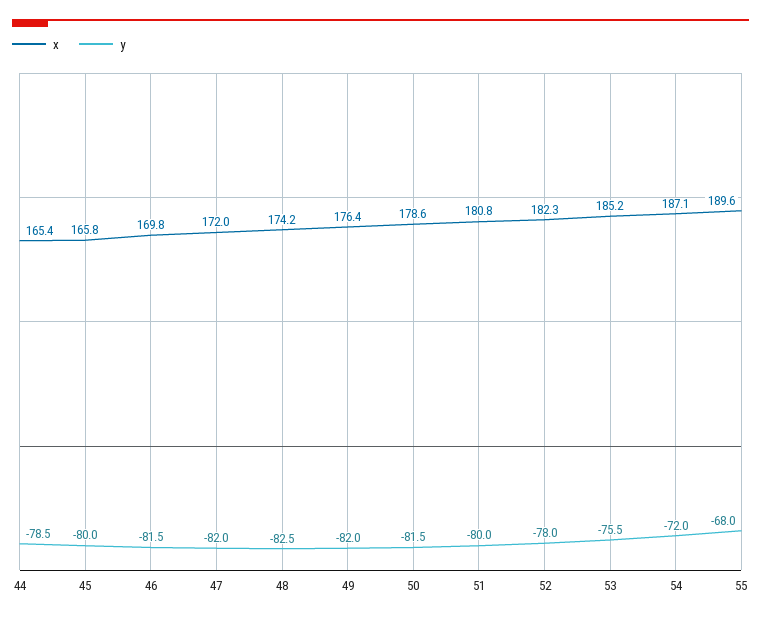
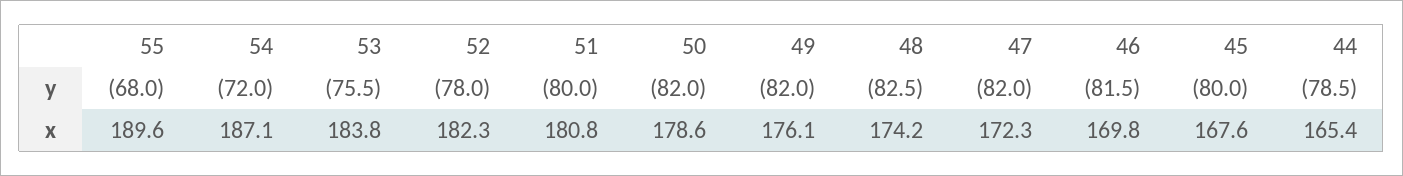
  {
    "x": {
      "44": 165.4,
-     "45": 165.8,
+     "45": 167.6,
      "46": 169.8,
-     "47": 172,
+     "47": 172.3,
      "48": 174.2,
-     "49": 176.4,
+     "49": 176.1,
      "50": 178.6,
      "51": 180.8,
      "52": 182.3,
-     "53": 185.2,
+     "53": 183.8,
      "54": 187.1,
      "55": 189.6
    },
    "y": {
      "44": -78.5,
      "45": -80,
      "46": -81.5,
      "47": -82,
      "48": -82.5,
      "49": -82,
-     "50": -81.5,
+     "50": -82,
      "51": -80,
      "52": -78,
      "53": -75.5,
      "54": -72,
      "55": -68
    }
  }

